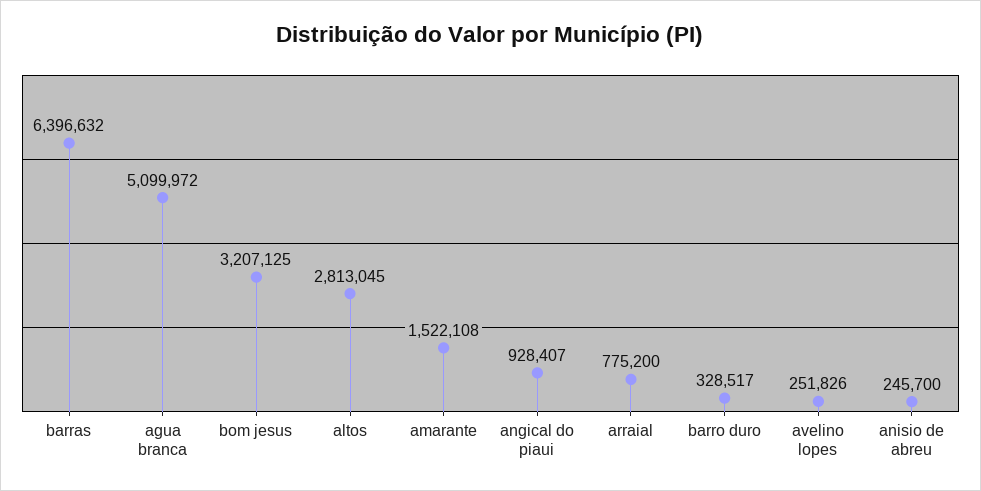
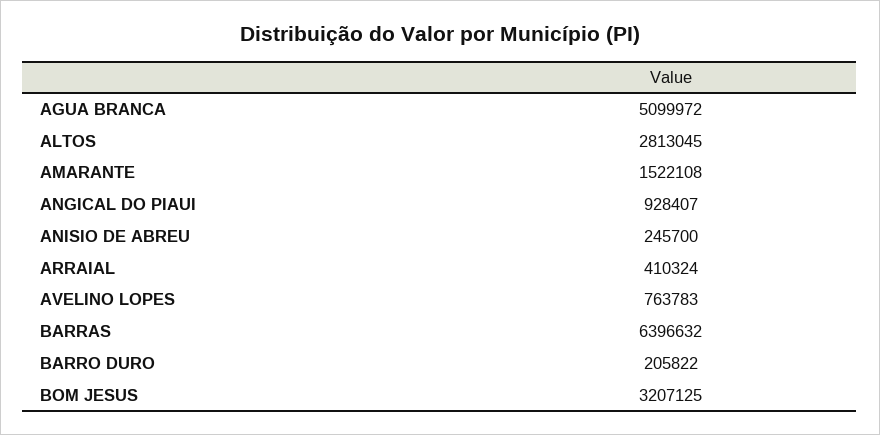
  {
    "barras": 6396632,
    "agua branca": 5099972,
    "bom jesus": 3207125,
    "altos": 2813045,
    "amarante": 1522108,
    "angical do piaui": 928407,
-   "arraial": 775200,
+   "arraial": 410324,
-   "barro duro": 328517,
+   "barro duro": 205822,
-   "avelino lopes": 251826,
+   "avelino lopes": 763783,
    "anisio de abreu": 245700
  }

